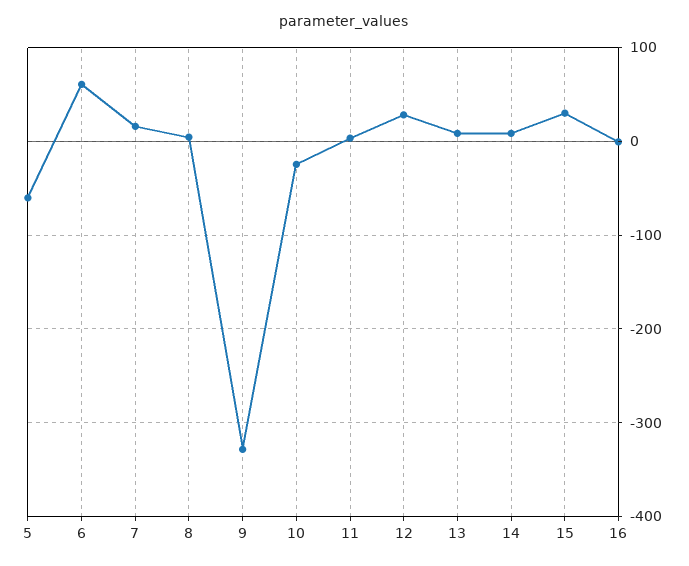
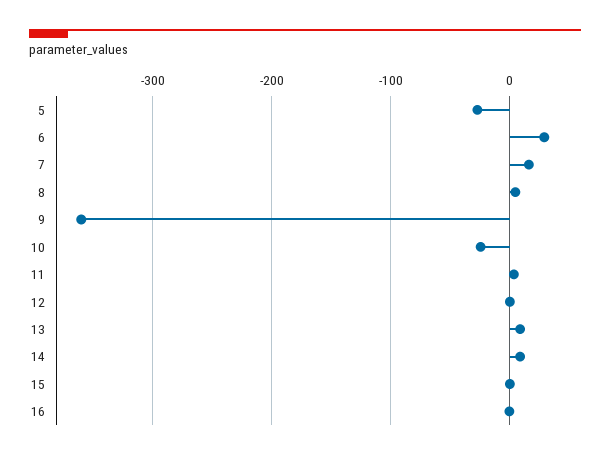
  {
-   "5": -60,
+   "5": -30,
-   "6": 60,
+   "6": 30,
    "7": 20,
    "8": 0,
-   "9": -330,
+   "9": -360,
    "10": -20,
    "11": 0,
-   "12": 30,
+   "12": 0,
    "13": 10,
    "14": 10,
-   "15": 30,
+   "15": 0,
    "16": 0
  }

